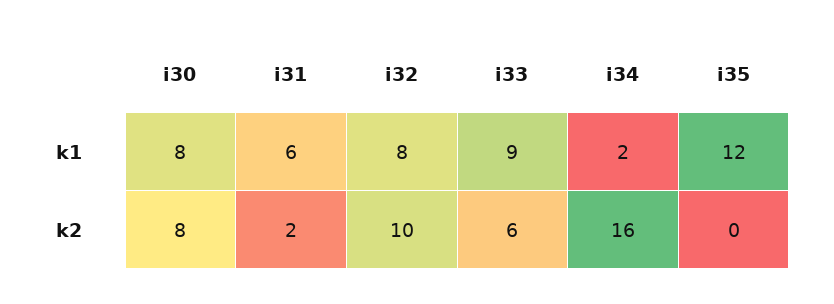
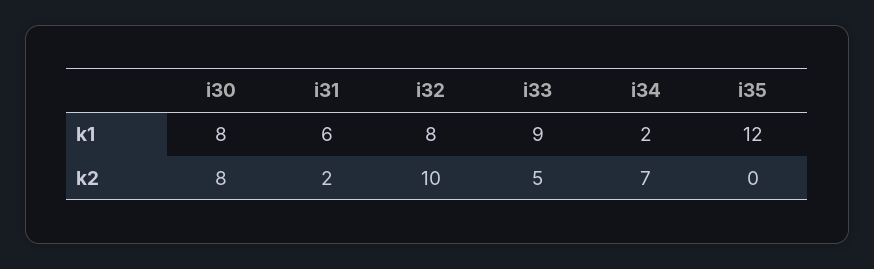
  {
    "i30": {
      "k1": 8,
      "k2": 8
    },
    "i31": {
      "k1": 6,
      "k2": 2
    },
    "i32": {
      "k1": 8,
      "k2": 10
    },
    "i33": {
      "k1": 9,
-     "k2": 6
+     "k2": 5
    },
    "i34": {
      "k1": 2,
-     "k2": 16
+     "k2": 7
    },
    "i35": {
      "k1": 12,
      "k2": 0
    }
  }

